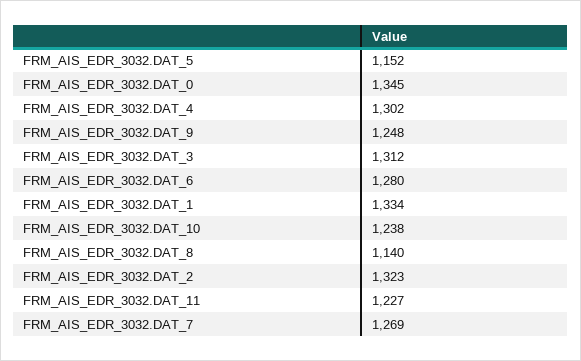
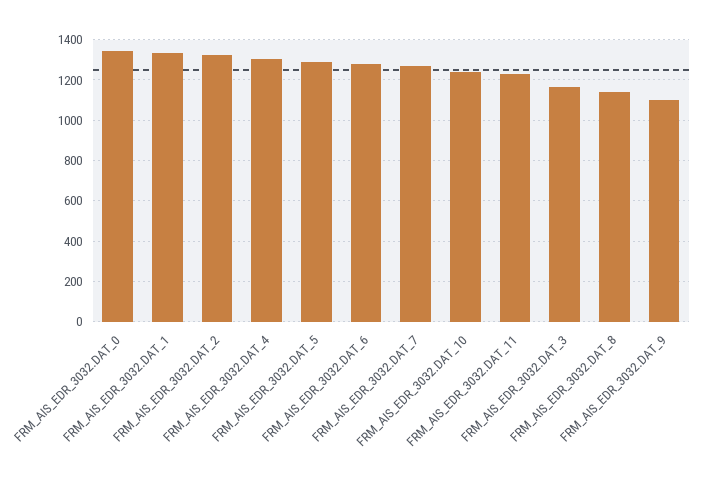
  {
-   "FRM_AIS_EDR_3032.DAT_5": 1152,
+   "FRM_AIS_EDR_3032.DAT_5": 1300,
    "FRM_AIS_EDR_3032.DAT_0": 1345,
    "FRM_AIS_EDR_3032.DAT_4": 1302,
-   "FRM_AIS_EDR_3032.DAT_9": 1248,
+   "FRM_AIS_EDR_3032.DAT_9": 1100,
-   "FRM_AIS_EDR_3032.DAT_3": 1312,
+   "FRM_AIS_EDR_3032.DAT_3": 1150,
    "FRM_AIS_EDR_3032.DAT_6": 1280,
    "FRM_AIS_EDR_3032.DAT_1": 1334,
    "FRM_AIS_EDR_3032.DAT_10": 1238,
    "FRM_AIS_EDR_3032.DAT_8": 1140,
    "FRM_AIS_EDR_3032.DAT_2": 1323,
    "FRM_AIS_EDR_3032.DAT_11": 1227,
    "FRM_AIS_EDR_3032.DAT_7": 1269
  }

